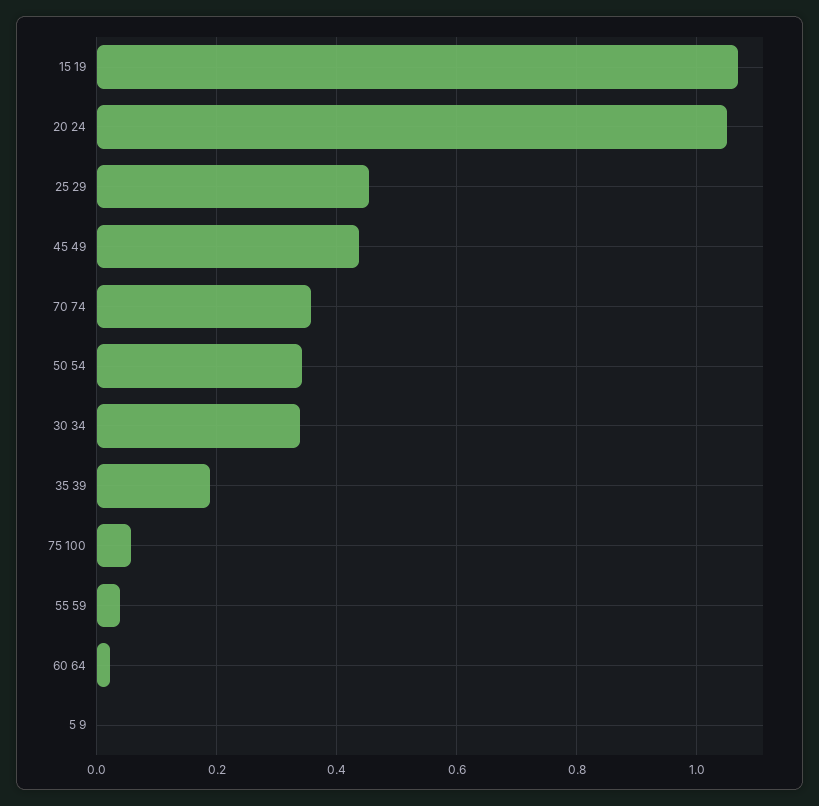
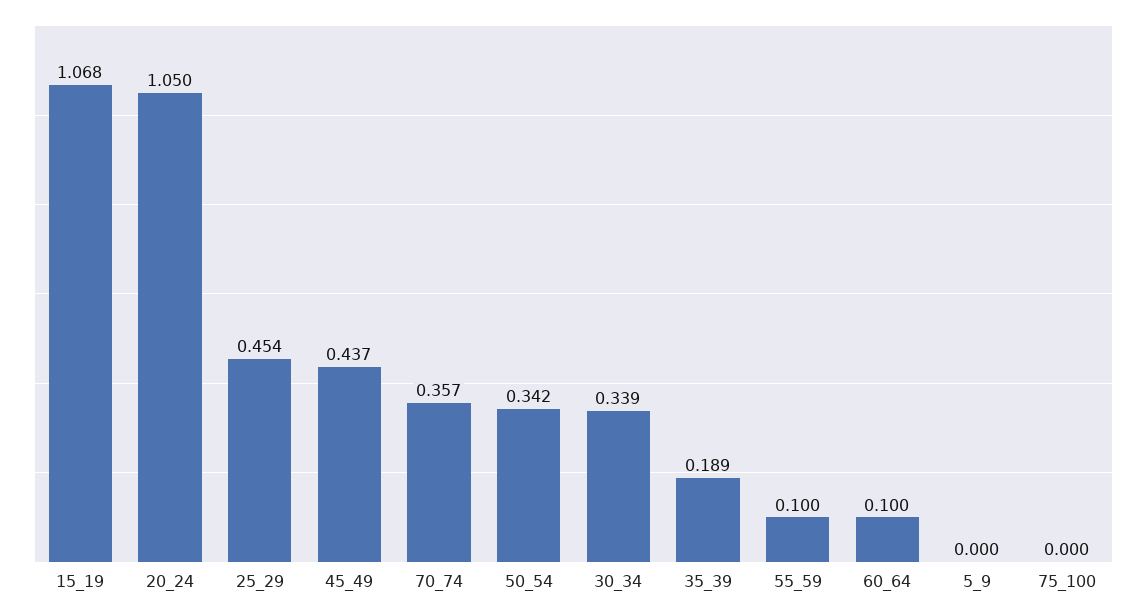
  {
    "15 19": 1.068,
    "20 24": 1.05,
    "25 29": 0.454,
    "45 49": 0.437,
    "70 74": 0.357,
    "50 54": 0.342,
    "30 34": 0.339,
    "35 39": 0.189,
-   "75 100": 0.06,
+   "75 100": 0,
-   "55 59": 0.04,
+   "55 59": 0.1,
-   "60 64": 0.02,
+   "60 64": 0.1,
    "5 9": 0
  }

